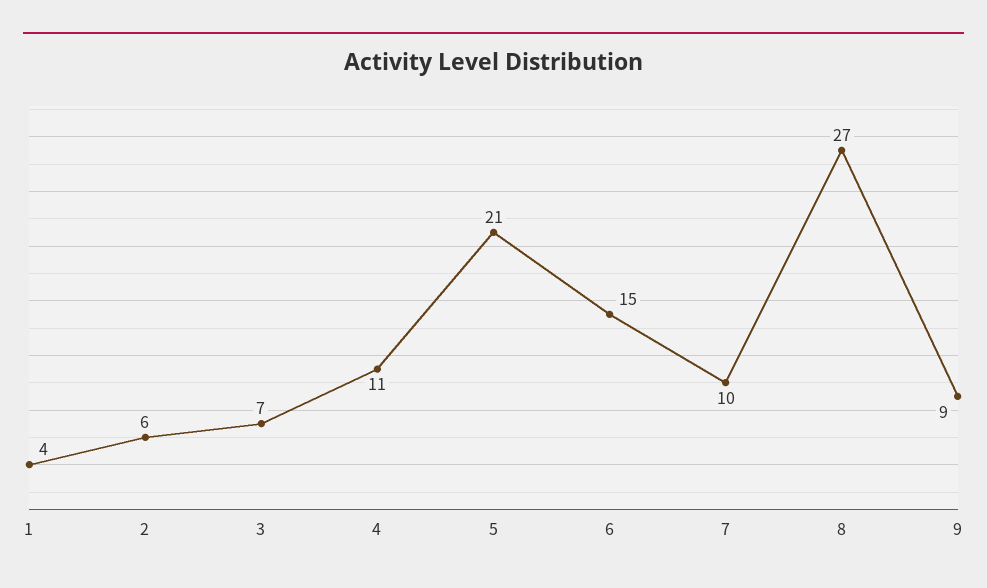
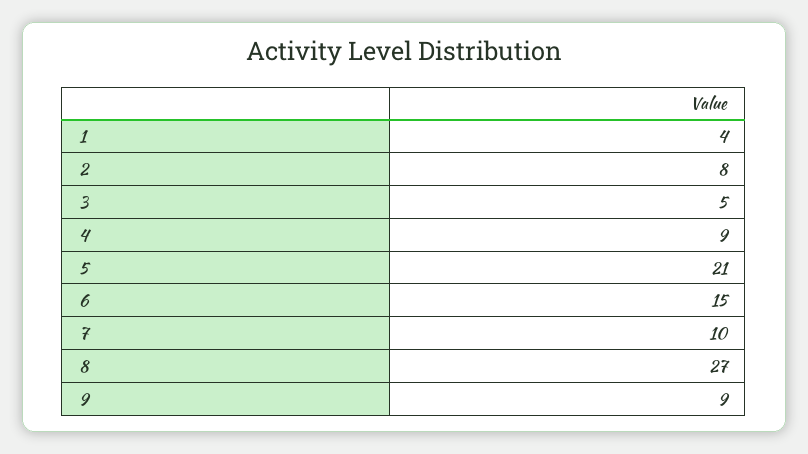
  {
    "1": 4,
-   "2": 6,
+   "2": 8,
-   "3": 7,
+   "3": 5,
-   "4": 11,
+   "4": 9,
    "5": 21,
    "6": 15,
    "7": 10,
    "8": 27,
    "9": 9
  }

